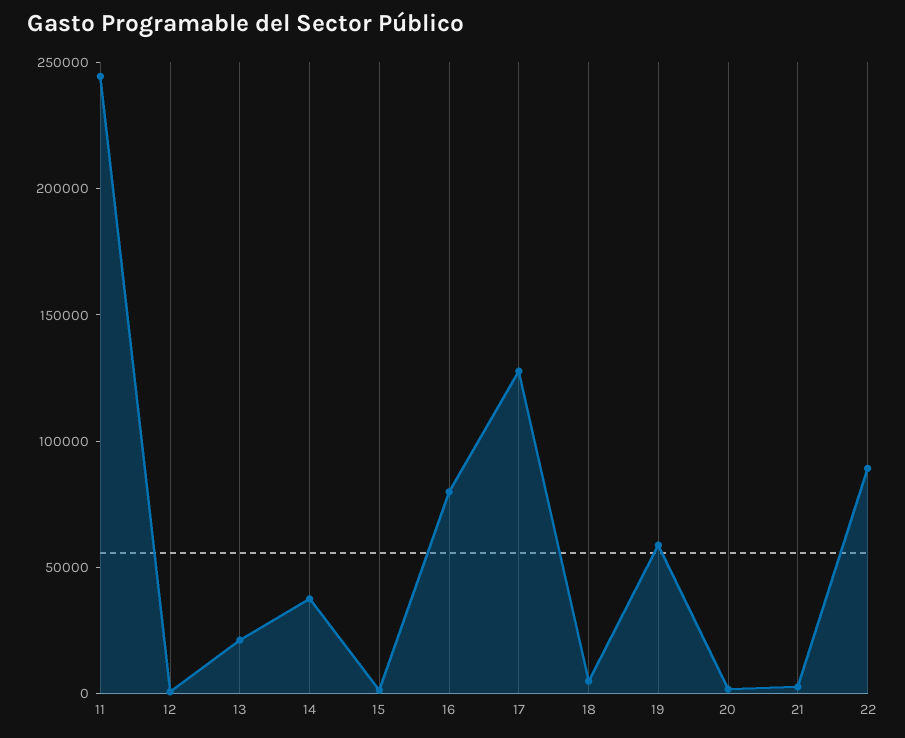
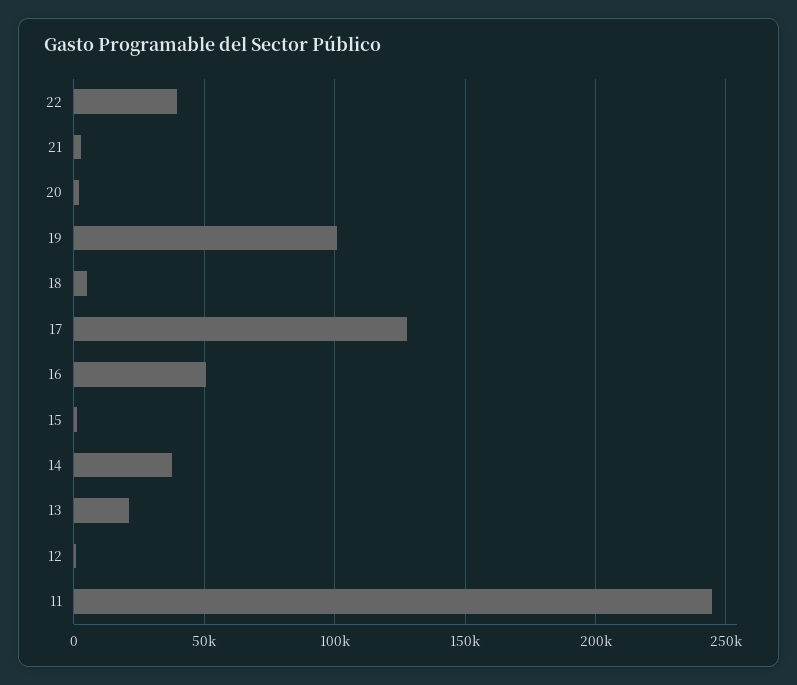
  {
    "11": 245000,
    "12": 0,
    "13": 20000,
    "14": 40000,
    "15": 0,
-   "16": 80000,
+   "16": 50000,
    "17": 130000,
    "18": 5000,
-   "19": 60000,
+   "19": 100000,
    "20": 0,
    "21": 5000,
-   "22": 90000
+   "22": 40000
  }

